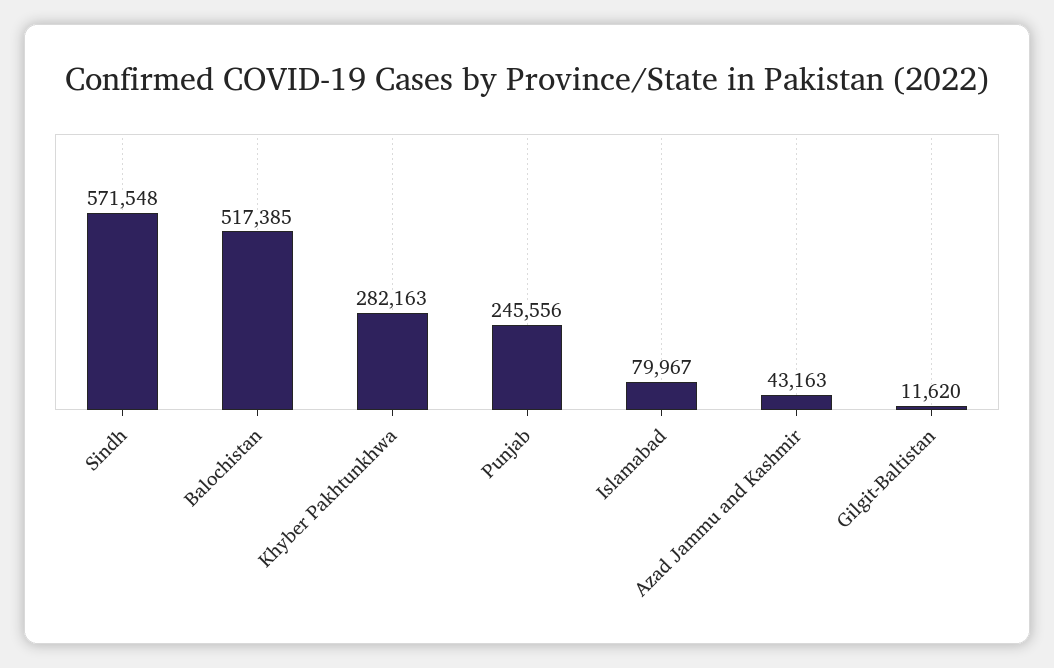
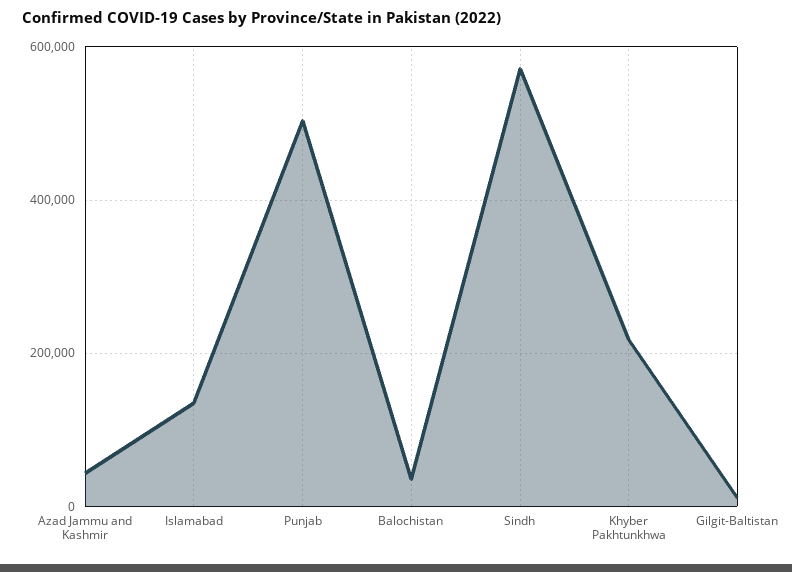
  {
    "Sindh": 571548,
-   "Balochistan": 517385,
+   "Balochistan": 40000,
-   "Khyber Pakhtunkhwa": 282163,
+   "Khyber Pakhtunkhwa": 220000,
-   "Punjab": 245556,
+   "Punjab": 500000,
-   "Islamabad": 79967,
+   "Islamabad": 140000,
    "Azad Jammu and Kashmir": 43163,
    "Gilgit-Baltistan": 11620
  }

